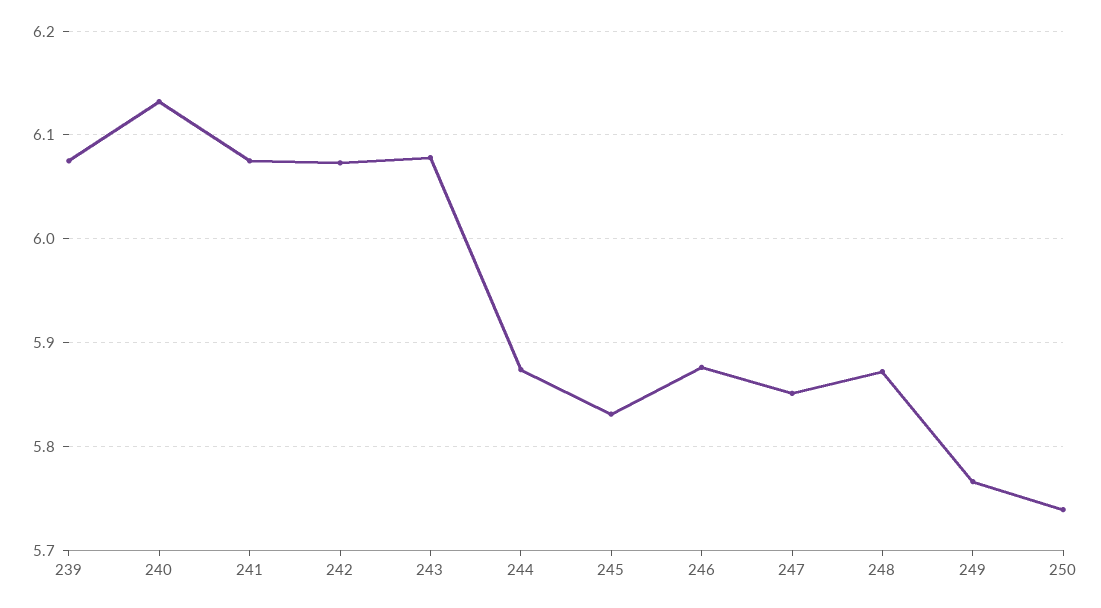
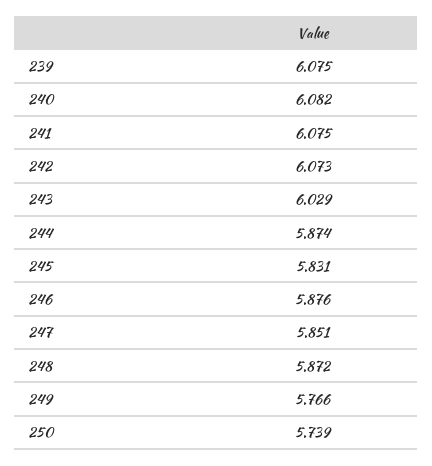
  {
    "239": 6.075,
-   "240": 6.13,
+   "240": 6.082,
    "241": 6.075,
    "242": 6.073,
-   "243": 6.08,
+   "243": 6.029,
    "244": 5.874,
    "245": 5.831,
    "246": 5.876,
    "247": 5.851,
    "248": 5.872,
    "249": 5.766,
    "250": 5.739
  }

